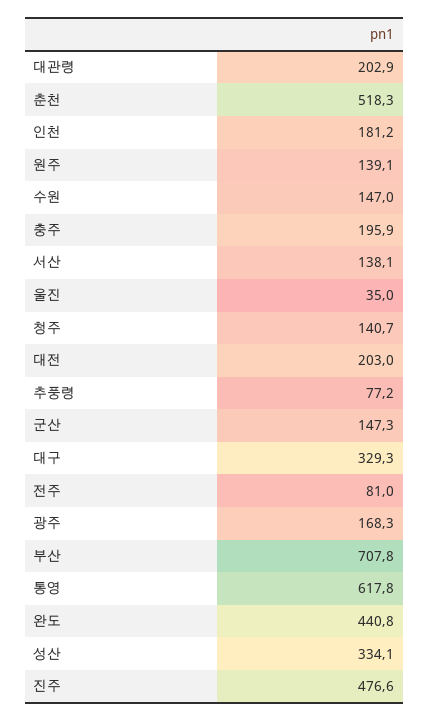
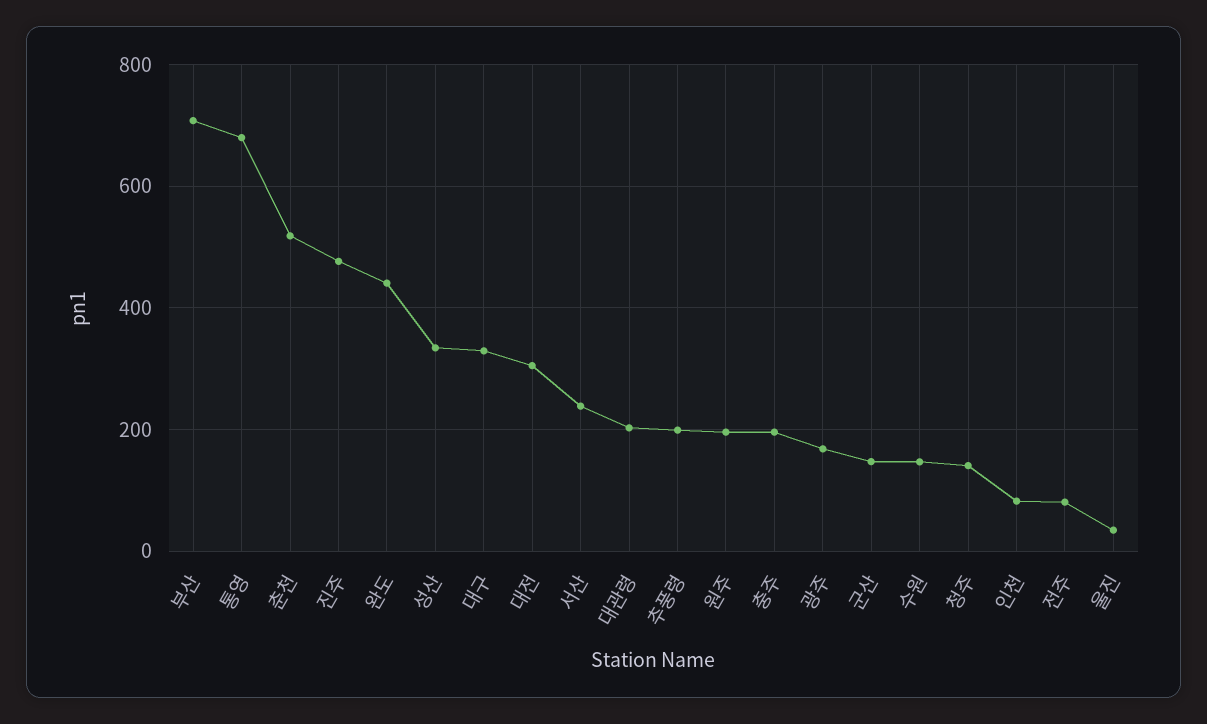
  {
    "대관령": 202.9,
    "춘천": 518.3,
-   "인천": 181.2,
+   "인천": 80,
-   "원주": 139.1,
+   "원주": 200,
    "수원": 147,
    "충주": 195.9,
-   "서산": 138.1,
+   "서산": 240,
    "울진": 35,
    "청주": 140.7,
-   "대전": 203,
+   "대전": 300,
-   "추풍령": 77.2,
+   "추풍령": 200,
    "군산": 147.3,
    "대구": 329.3,
    "전주": 81,
    "광주": 168.3,
    "부산": 707.8,
-   "통영": 617.8,
+   "통영": 680,
    "완도": 440.8,
    "성산": 334.1,
    "진주": 476.6
  }

